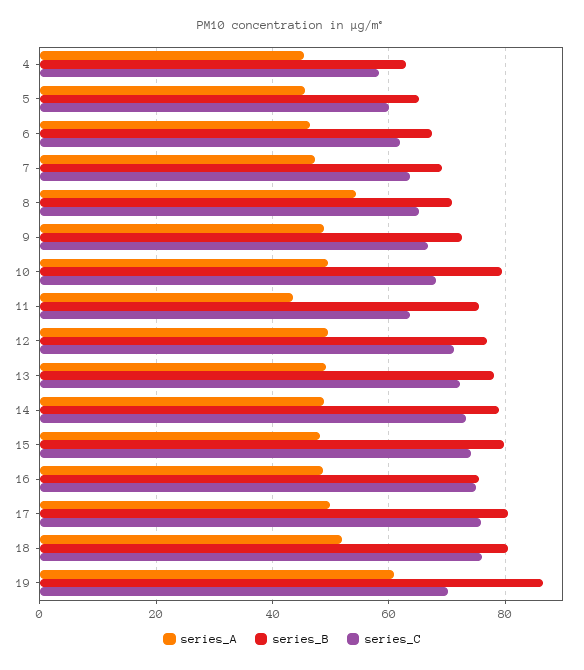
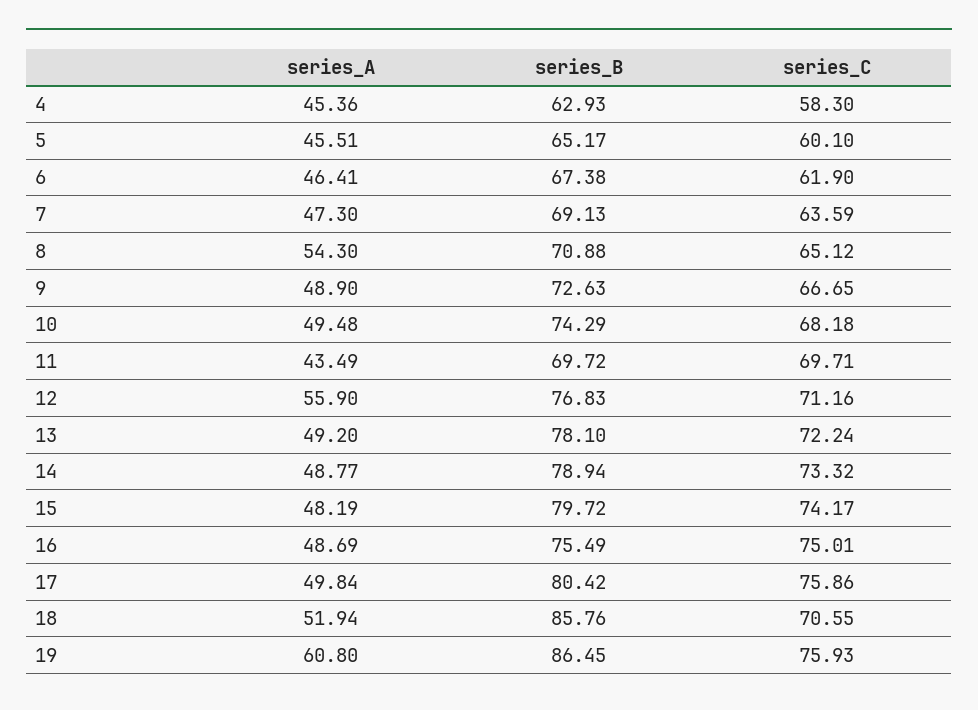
  {
    "series_A": {
      "4": 45.36,
      "5": 45.51,
      "6": 46.41,
      "7": 47.3,
      "8": 54.3,
      "9": 48.9,
      "10": 49.48,
      "11": 43.49,
-     "12": 50,
+     "12": 55.9,
      "13": 49.2,
      "14": 48.77,
      "15": 48.19,
      "16": 48.69,
      "17": 49.84,
      "18": 51.94,
      "19": 60.8
    },
    "series_B": {
      "4": 62.93,
      "5": 65.17,
      "6": 67.38,
      "7": 69.13,
      "8": 70.88,
      "9": 72.63,
-     "10": 80,
+     "10": 74.29,
-     "11": 76,
+     "11": 69.72,
      "12": 76.83,
      "13": 78.1,
      "14": 78.94,
      "15": 79.72,
      "16": 75.49,
      "17": 80.42,
-     "18": 80,
+     "18": 85.76,
      "19": 86.45
    },
    "series_C": {
      "4": 58.3,
      "5": 60.1,
      "6": 61.9,
      "7": 63.59,
      "8": 65.12,
      "9": 66.65,
      "10": 68.18,
-     "11": 64,
+     "11": 69.71,
      "12": 71.16,
      "13": 72.24,
      "14": 73.32,
      "15": 74.17,
      "16": 75.01,
      "17": 75.86,
-     "18": 76,
+     "18": 70.55,
-     "19": 70
+     "19": 75.93
    }
  }

